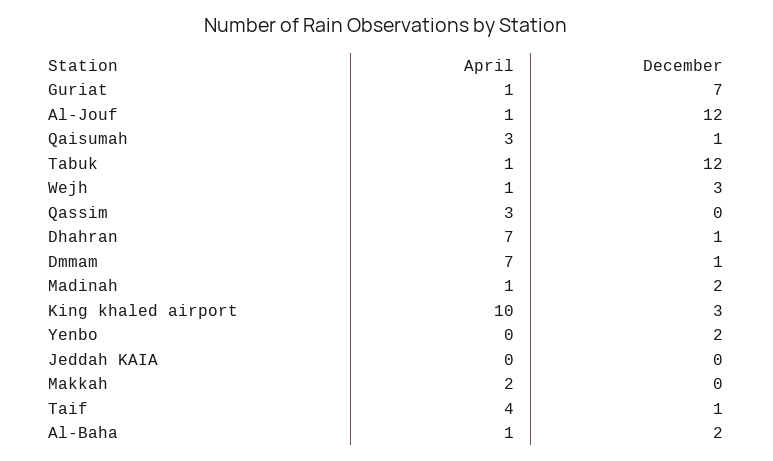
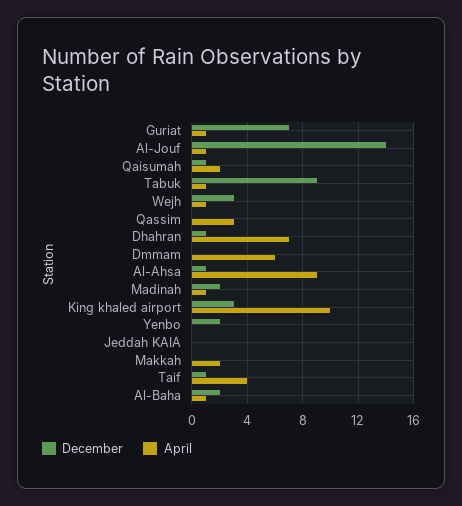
  {
    "April": {
      "Guriat": 1,
      "Al-Jouf": 1,
-     "Qaisumah": 3,
+     "Qaisumah": 2,
      "Tabuk": 1,
      "Wejh": 1,
      "Qassim": 3,
      "Dhahran": 7,
-     "Dmmam": 7,
+     "Dmmam": 6,
      "Madinah": 1,
      "King khaled airport": 10,
      "Yenbo": 0,
      "Jeddah KAIA": 0,
      "Makkah": 2,
      "Taif": 4,
-     "Al-Baha": 1
+     "Al-Baha": 1,
+     "Al-Ahsa": 9
    },
    "December": {
      "Guriat": 7,
-     "Al-Jouf": 12,
+     "Al-Jouf": 14,
      "Qaisumah": 1,
-     "Tabuk": 12,
+     "Tabuk": 9,
      "Wejh": 3,
      "Qassim": 0,
      "Dhahran": 1,
-     "Dmmam": 1,
+     "Dmmam": 0,
      "Madinah": 2,
      "King khaled airport": 3,
      "Yenbo": 2,
      "Jeddah KAIA": 0,
      "Makkah": 0,
      "Taif": 1,
-     "Al-Baha": 2
+     "Al-Baha": 2,
+     "Al-Ahsa": 1
    }
  }

